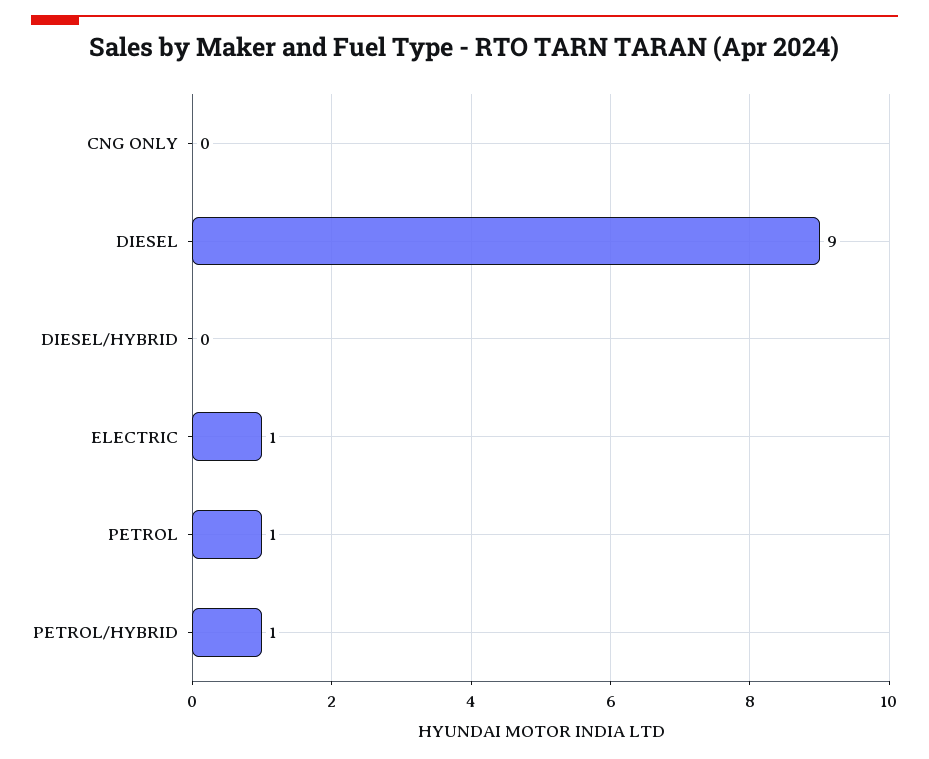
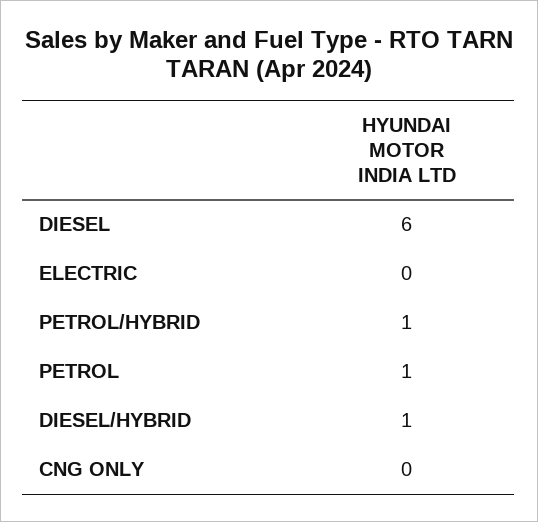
  {
    "CNG ONLY": 0,
-   "DIESEL": 9,
+   "DIESEL": 6,
-   "DIESEL/HYBRID": 0,
+   "DIESEL/HYBRID": 1,
-   "ELECTRIC": 1,
+   "ELECTRIC": 0,
    "PETROL": 1,
    "PETROL/HYBRID": 1
  }

